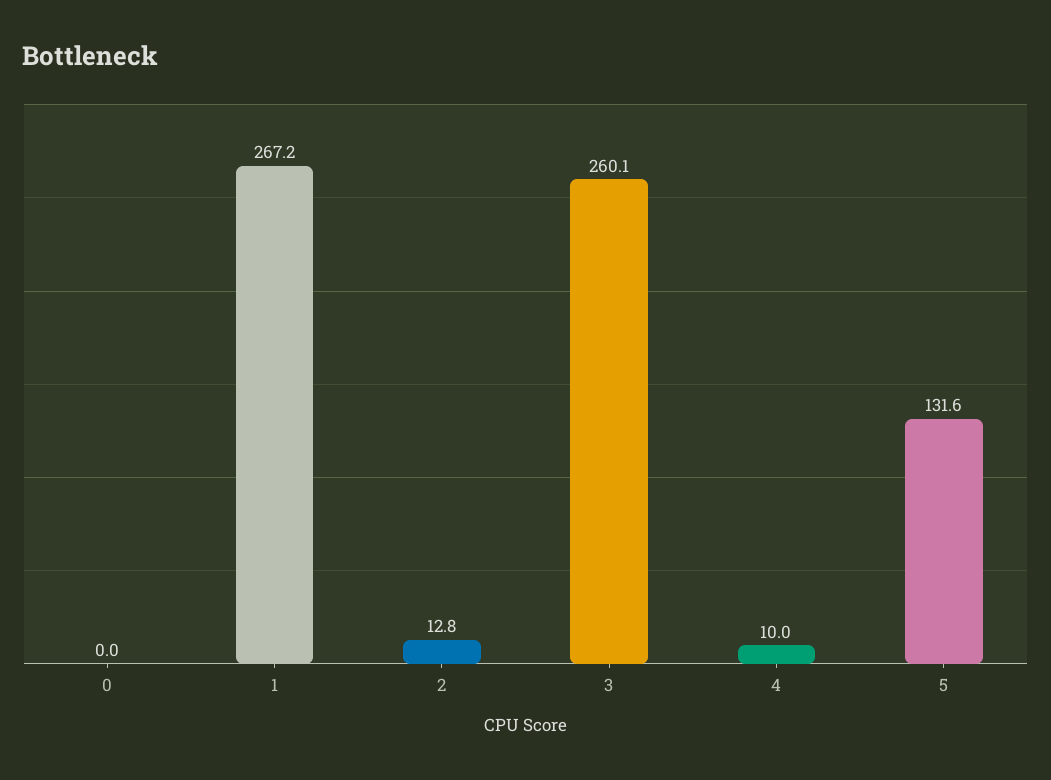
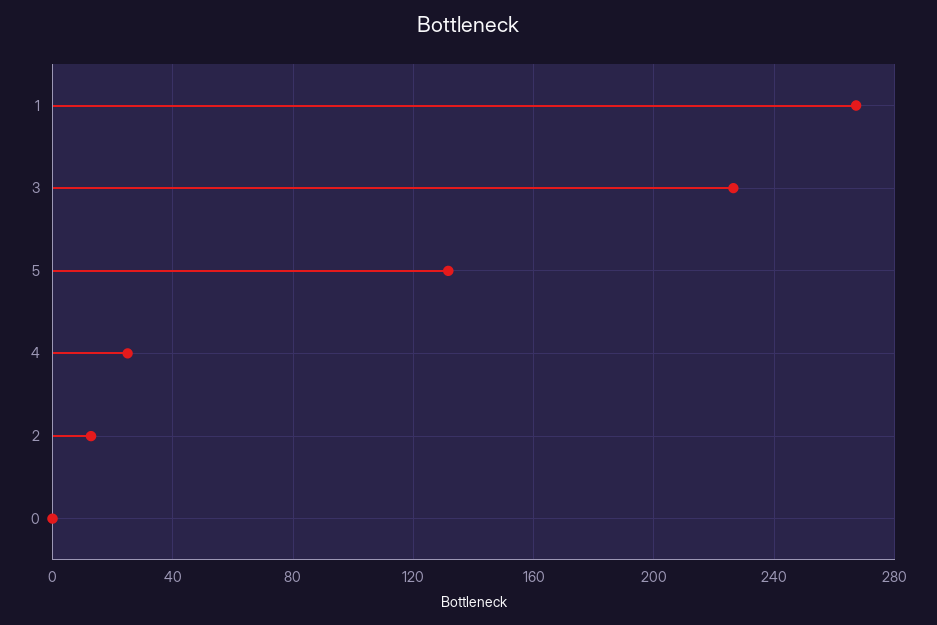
  {
    "0": 0,
    "1": 267.2,
    "2": 12.8,
-   "3": 260.1,
+   "3": 225,
-   "4": 10,
+   "4": 25,
    "5": 131.6
  }

